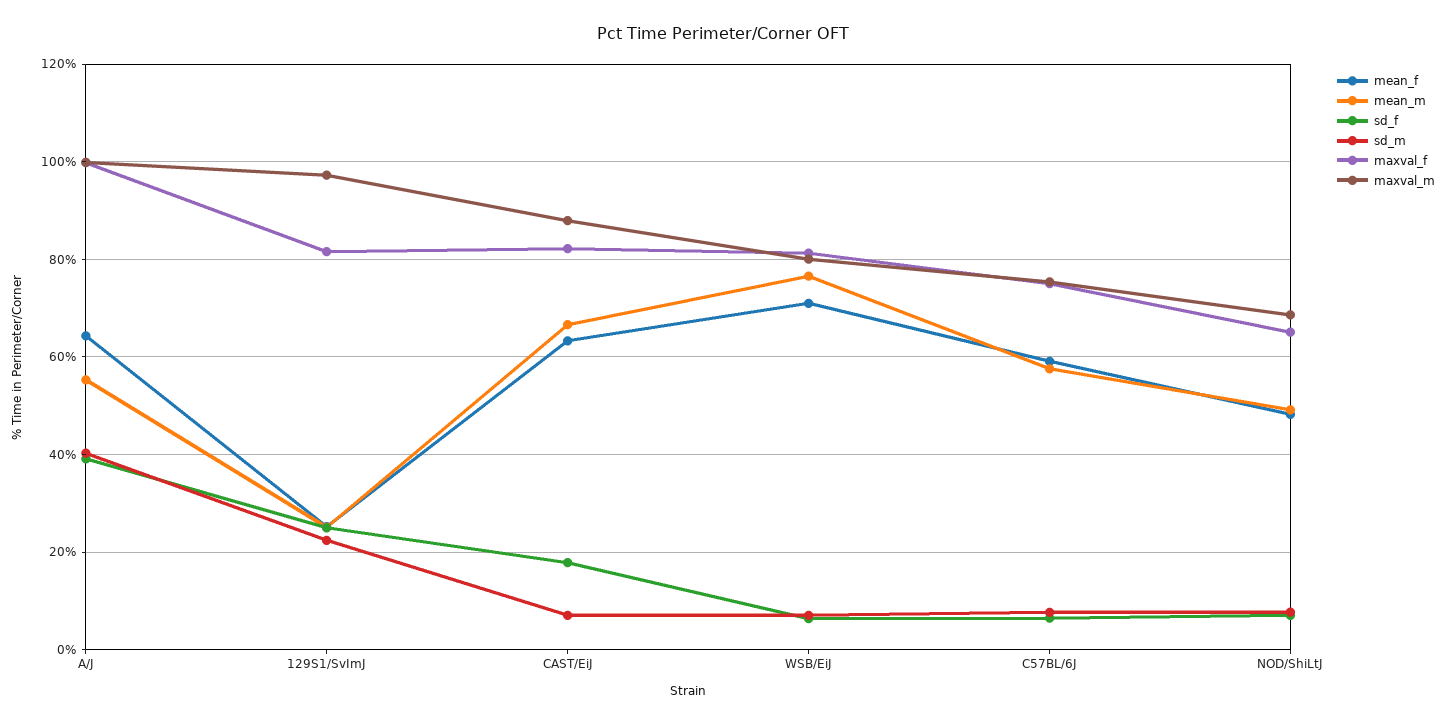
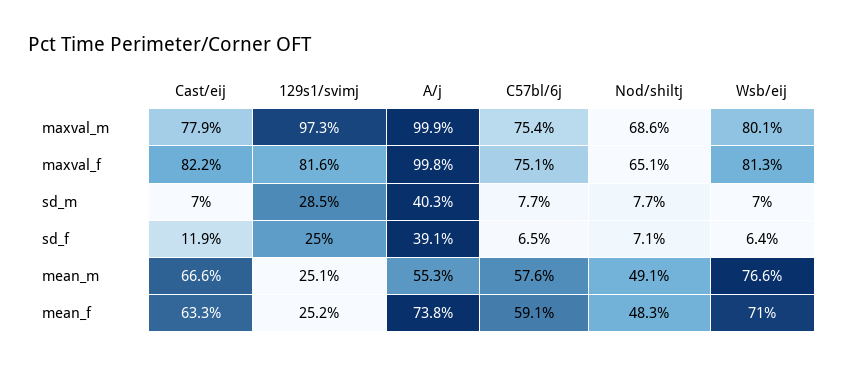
  {
    "mean_f": {
-     "A/J": 64,
+     "A/J": 73.8,
      "129S1/SvImJ": 25.2,
      "CAST/EiJ": 63.3,
      "WSB/EiJ": 71,
      "C57BL/6J": 59.1,
      "NOD/ShiLtJ": 48.3
    },
    "mean_m": {
      "A/J": 55.3,
      "129S1/SvImJ": 25.1,
      "CAST/EiJ": 66.6,
      "WSB/EiJ": 76.6,
      "C57BL/6J": 57.6,
      "NOD/ShiLtJ": 49.1
    },
    "sd_f": {
      "A/J": 39.1,
      "129S1/SvImJ": 25,
-     "CAST/EiJ": 18,
+     "CAST/EiJ": 11.9,
      "WSB/EiJ": 6.4,
      "C57BL/6J": 6.5,
      "NOD/ShiLtJ": 7.1
    },
    "sd_m": {
      "A/J": 40.3,
-     "129S1/SvImJ": 22,
+     "129S1/SvImJ": 28.5,
      "CAST/EiJ": 7,
      "WSB/EiJ": 7,
      "C57BL/6J": 7.7,
      "NOD/ShiLtJ": 7.7
    },
    "maxval_f": {
      "A/J": 99.8,
      "129S1/SvImJ": 81.6,
      "CAST/EiJ": 82.2,
      "WSB/EiJ": 81.3,
      "C57BL/6J": 75.1,
      "NOD/ShiLtJ": 65.1
    },
    "maxval_m": {
      "A/J": 99.9,
      "129S1/SvImJ": 97.3,
-     "CAST/EiJ": 88,
+     "CAST/EiJ": 77.9,
      "WSB/EiJ": 80.1,
      "C57BL/6J": 75.4,
      "NOD/ShiLtJ": 68.6
    }
  }

